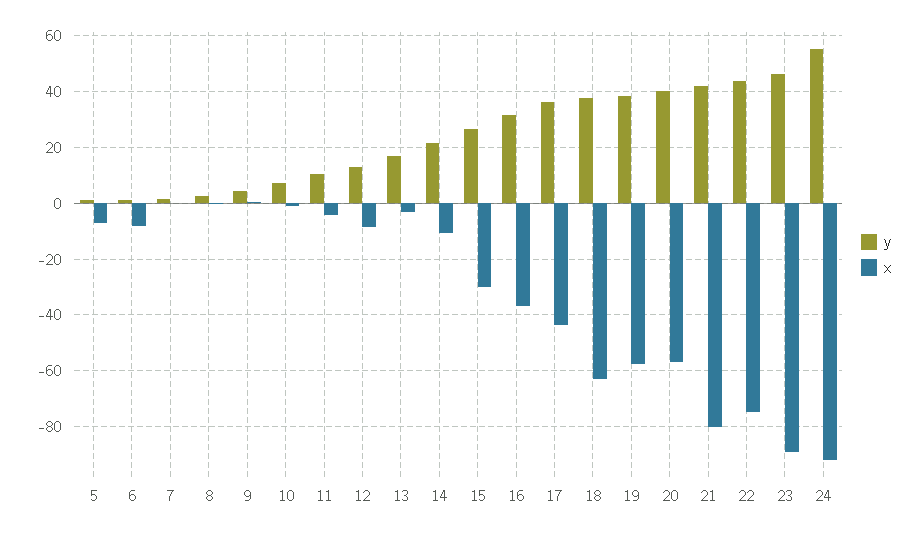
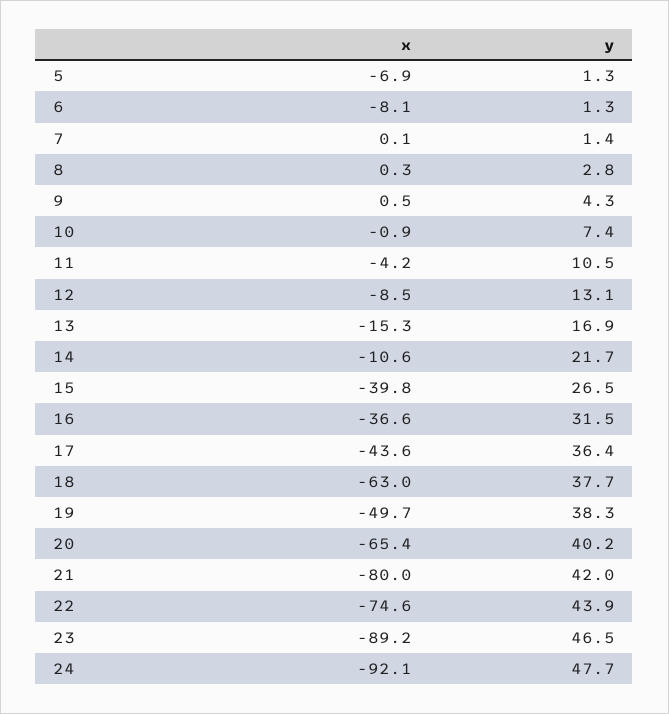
  {
    "y": {
      "5": 1.3,
      "6": 1.3,
      "7": 1.4,
      "8": 2.8,
      "9": 4.3,
      "10": 7.4,
      "11": 10.5,
      "12": 13.1,
      "13": 16.9,
      "14": 21.7,
      "15": 26.5,
      "16": 31.5,
      "17": 36.4,
      "18": 37.7,
      "19": 38.3,
      "20": 40.2,
      "21": 42,
      "22": 43.9,
      "23": 46.5,
-     "24": 55
+     "24": 47.7
    },
    "x": {
      "5": -6.9,
      "6": -8.1,
      "7": 0.1,
      "8": 0.3,
      "9": 0.5,
      "10": -0.9,
      "11": -4.2,
      "12": -8.5,
-     "13": -2.5,
+     "13": -15.3,
      "14": -10.6,
-     "15": -30,
+     "15": -39.8,
      "16": -36.6,
      "17": -43.6,
      "18": -63,
-     "19": -57.5,
+     "19": -49.7,
-     "20": -57.5,
+     "20": -65.4,
      "21": -80,
      "22": -74.6,
      "23": -89.2,
      "24": -92.1
    }
  }

